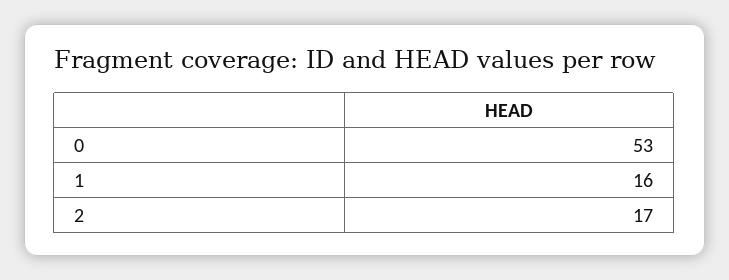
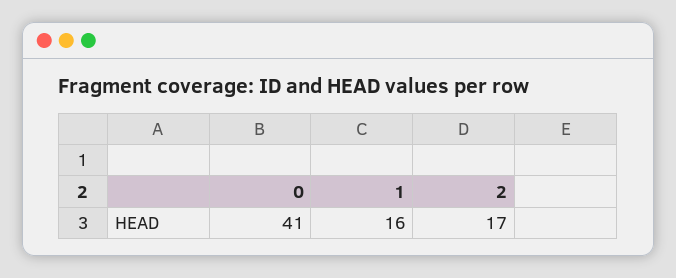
  {
-   "0": 53,
+   "0": 41,
    "1": 16,
    "2": 17
  }

